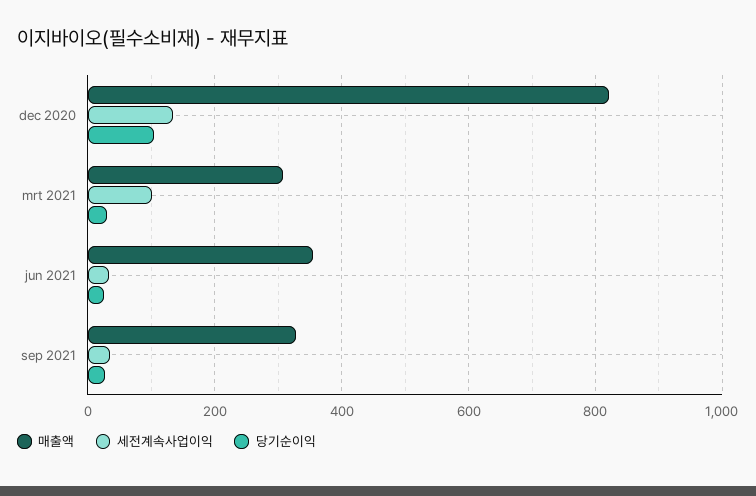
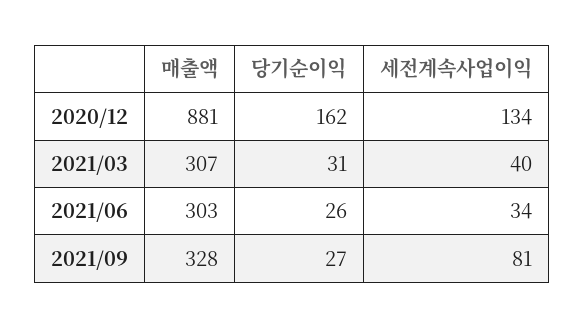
  {
    "매출액": {
-     "dec 2020": 820,
+     "dec 2020": 881,
      "mrt 2021": 307,
-     "jun 2021": 360,
+     "jun 2021": 303,
      "sep 2021": 328
    },
    "세전계속사업이익": {
      "dec 2020": 134,
-     "mrt 2021": 100,
+     "mrt 2021": 40,
      "jun 2021": 34,
-     "sep 2021": 40
+     "sep 2021": 81
    },
    "당기순이익": {
-     "dec 2020": 100,
+     "dec 2020": 162,
      "mrt 2021": 31,
      "jun 2021": 26,
      "sep 2021": 27
    }
  }

